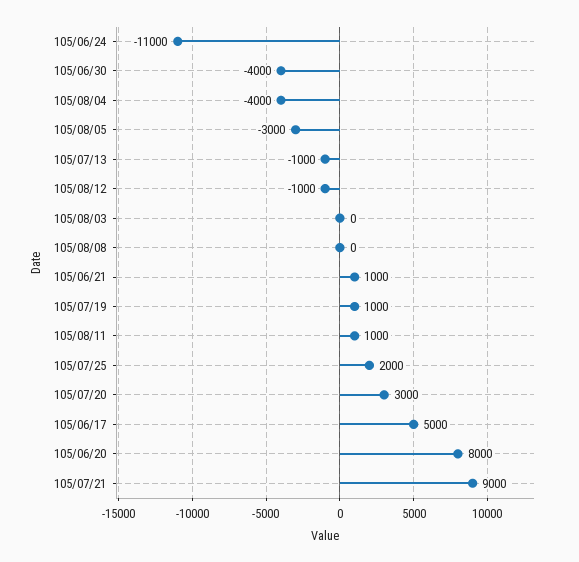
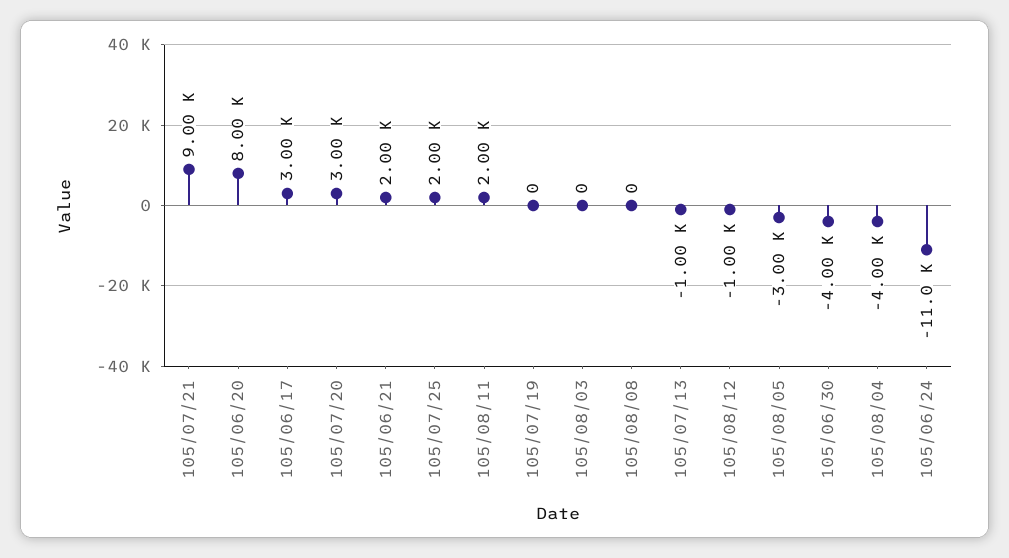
  {
    "105/06/24": -11000,
    "105/06/30": -4000,
    "105/08/04": -4000,
    "105/08/05": -3000,
    "105/07/13": -1000,
    "105/08/12": -1000,
    "105/08/03": 0,
    "105/08/08": 0,
-   "105/06/21": 1000,
+   "105/06/21": 2000,
-   "105/07/19": 1000,
+   "105/07/19": 0,
-   "105/08/11": 1000,
+   "105/08/11": 2000,
    "105/07/25": 2000,
    "105/07/20": 3000,
-   "105/06/17": 5000,
+   "105/06/17": 3000,
    "105/06/20": 8000,
    "105/07/21": 9000
  }

